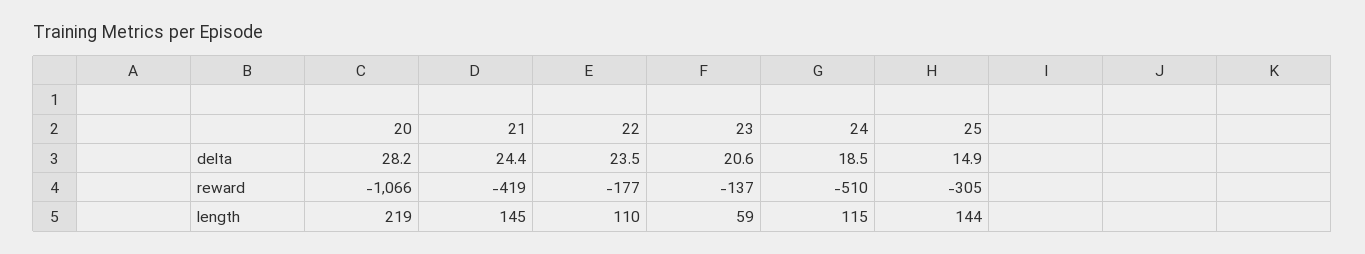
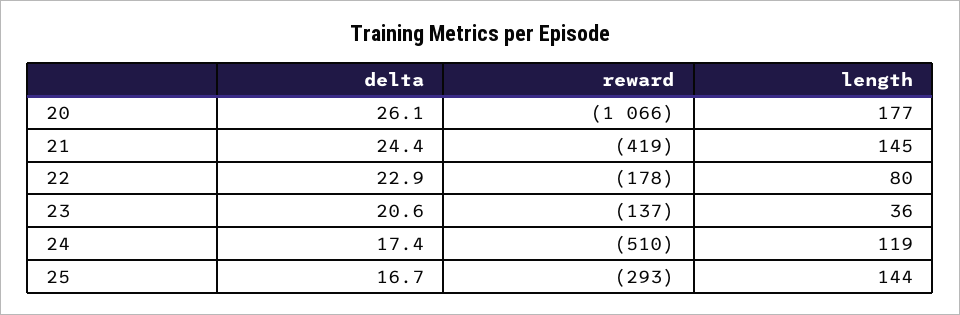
  {
    "20": {
-     "delta": 28.2,
+     "delta": 26.1,
      "reward": -1066,
-     "length": 219
+     "length": 177
    },
    "21": {
      "delta": 24.4,
      "reward": -419,
      "length": 145
    },
    "22": {
-     "delta": 23.5,
+     "delta": 22.9,
-     "reward": -177,
+     "reward": -178,
-     "length": 110
+     "length": 80
    },
    "23": {
      "delta": 20.6,
      "reward": -137,
-     "length": 59
+     "length": 36
    },
    "24": {
-     "delta": 18.5,
+     "delta": 17.4,
      "reward": -510,
-     "length": 115
+     "length": 119
    },
    "25": {
-     "delta": 14.9,
+     "delta": 16.7,
-     "reward": -305,
+     "reward": -293,
      "length": 144
    }
  }

